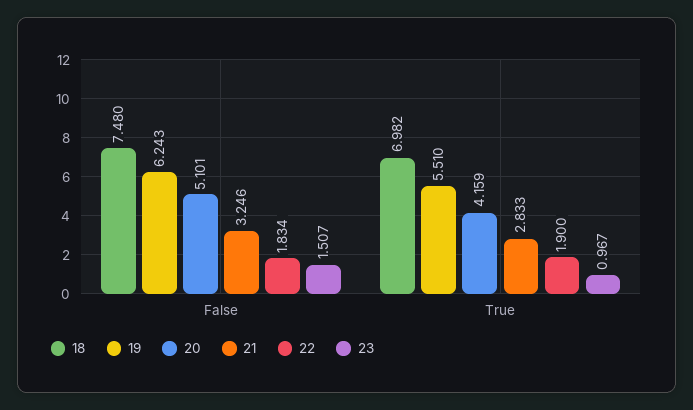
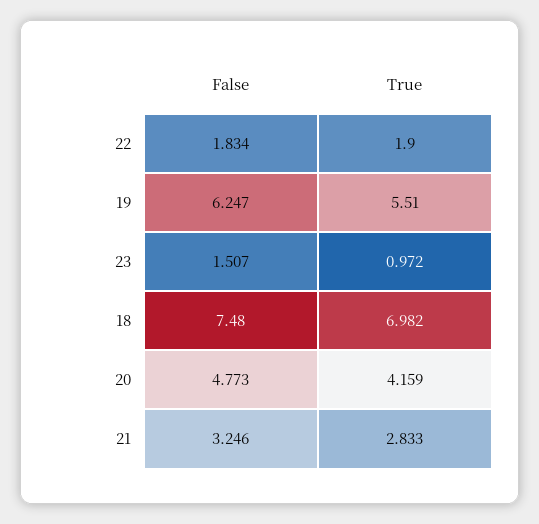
  {
    "18": {
      "False": 7.48,
      "True": 6.982
    },
    "19": {
-     "False": 6.243,
+     "False": 6.247,
      "True": 5.51
    },
    "20": {
-     "False": 5.101,
+     "False": 4.773,
      "True": 4.159
    },
    "21": {
      "False": 3.246,
      "True": 2.833
    },
    "22": {
      "False": 1.834,
      "True": 1.9
    },
    "23": {
      "False": 1.507,
-     "True": 0.967
+     "True": 0.972
    }
  }

